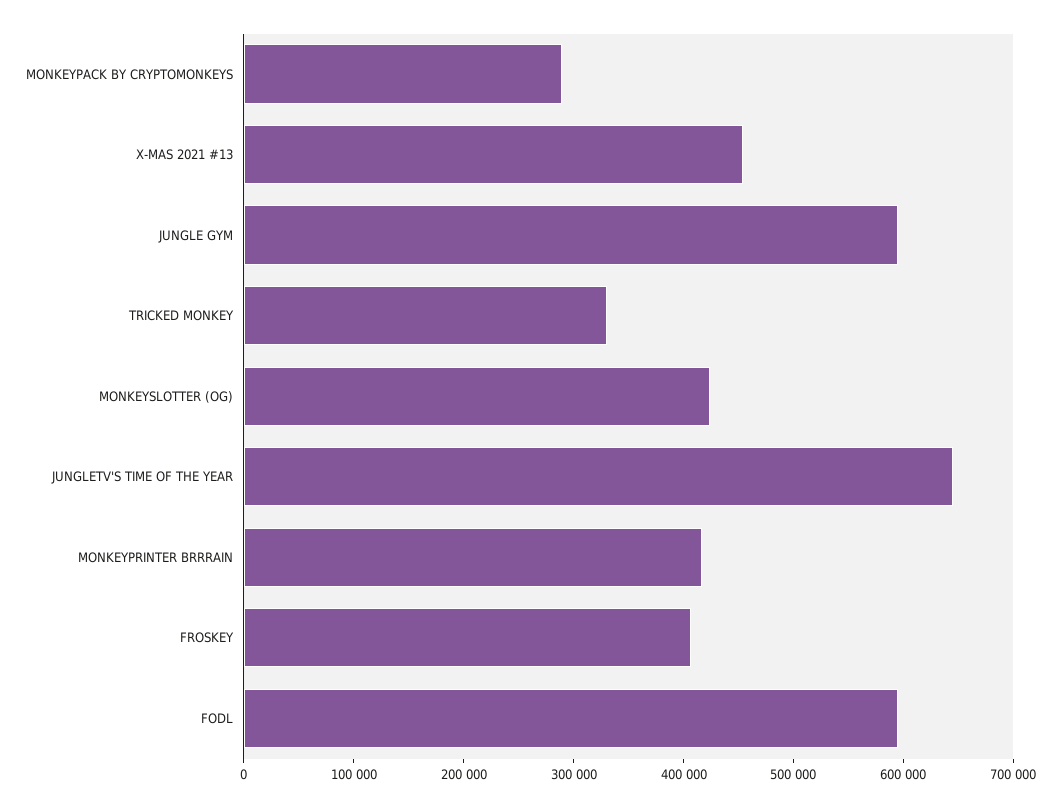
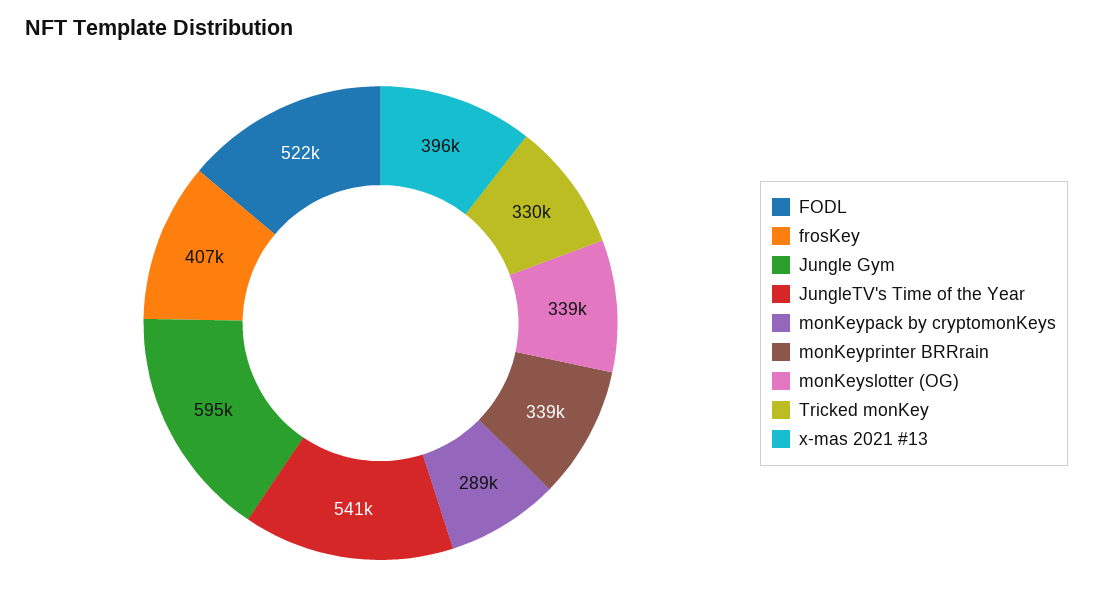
  {
    "MONKEYPACK BY CRYPTOMONKEYS": 289000,
-   "X-MAS 2021 #13": 460000,
+   "X-MAS 2021 #13": 396000,
    "JUNGLE GYM": 595000,
    "TRICKED MONKEY": 330000,
-   "MONKEYSLOTTER (OG)": 420000,
+   "MONKEYSLOTTER (OG)": 339000,
-   "JUNGLETV'S TIME OF THE YEAR": 640000,
+   "JUNGLETV'S TIME OF THE YEAR": 541000,
-   "MONKEYPRINTER BRRRAIN": 420000,
+   "MONKEYPRINTER BRRRAIN": 339000,
    "FROSKEY": 407000,
-   "FODL": 600000
+   "FODL": 522000
  }

